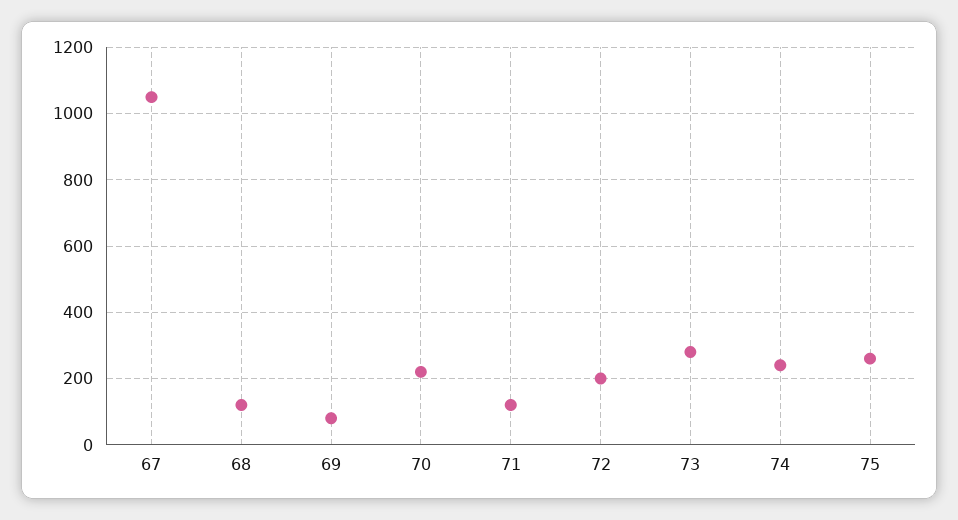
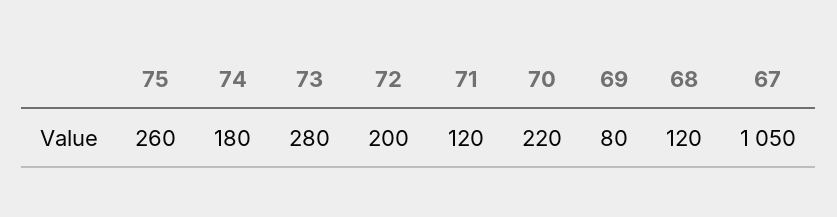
  {
    "67": 1050,
    "68": 120,
    "69": 80,
    "70": 220,
    "71": 120,
    "72": 200,
    "73": 280,
-   "74": 240,
+   "74": 180,
    "75": 260
  }

